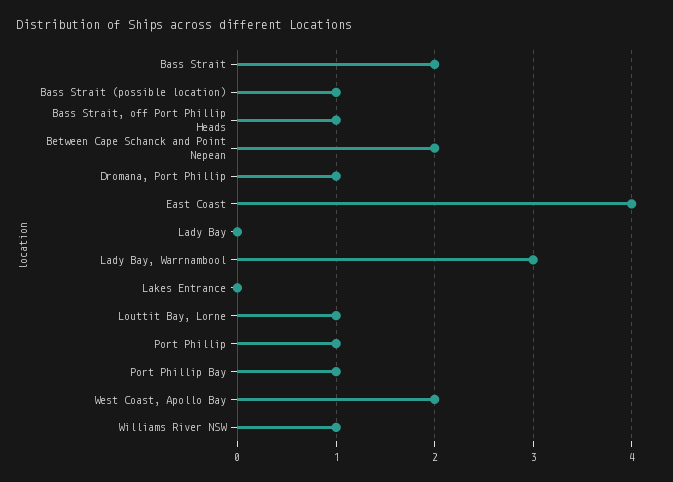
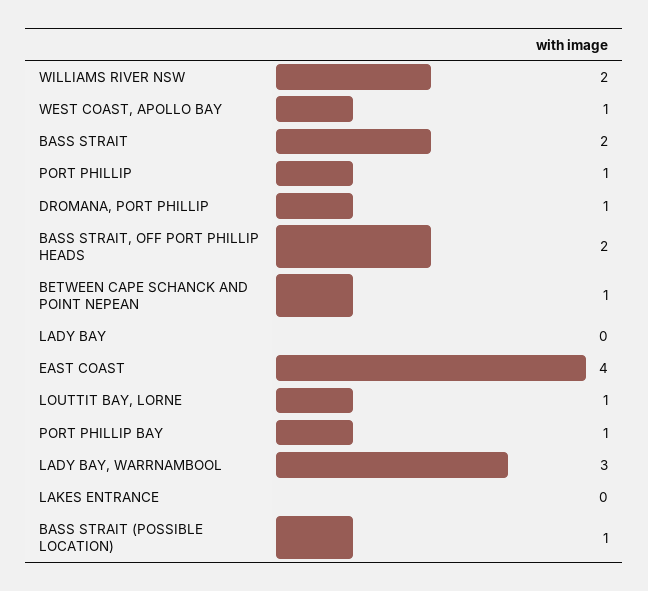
  {
    "Bass Strait": 2,
    "Bass Strait (possible location)": 1,
-   "Bass Strait, off Port Phillip Heads": 1,
+   "Bass Strait, off Port Phillip Heads": 2,
-   "Between Cape Schanck and Point Nepean": 2,
+   "Between Cape Schanck and Point Nepean": 1,
    "Dromana, Port Phillip": 1,
    "East Coast": 4,
    "Lady Bay": 0,
    "Lady Bay, Warrnambool": 3,
    "Lakes Entrance": 0,
    "Louttit Bay, Lorne": 1,
    "Port Phillip": 1,
    "Port Phillip Bay": 1,
-   "West Coast, Apollo Bay": 2,
+   "West Coast, Apollo Bay": 1,
-   "Williams River NSW": 1
+   "Williams River NSW": 2
  }

